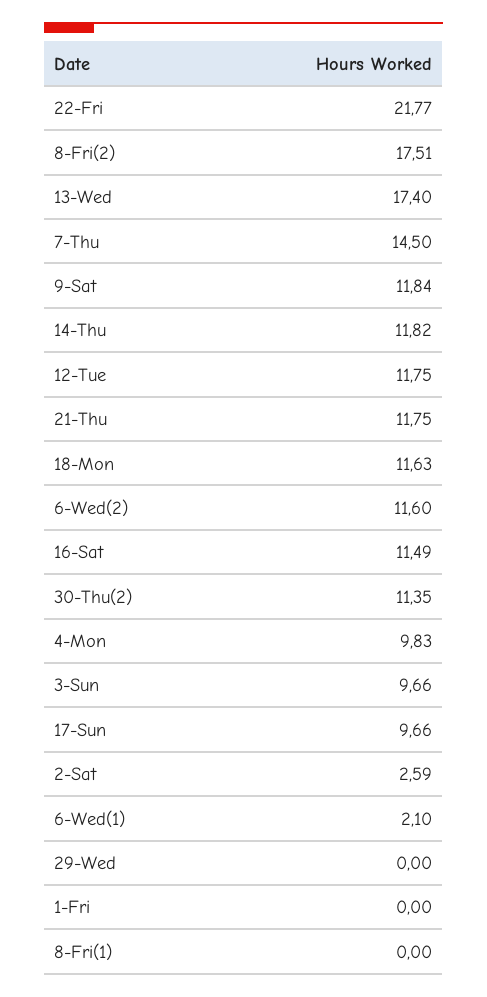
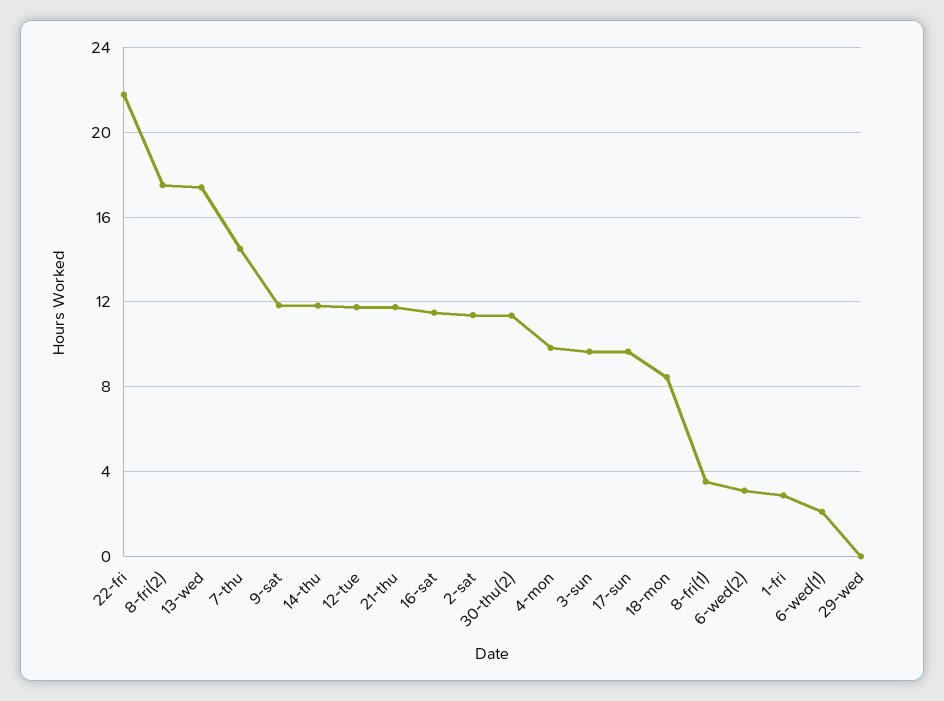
  {
    "22-Fri": 21.77,
    "8-Fri(2)": 17.51,
    "13-Wed": 17.4,
    "7-Thu": 14.5,
    "9-Sat": 11.84,
    "14-Thu": 11.82,
    "12-Tue": 11.75,
    "21-Thu": 11.75,
-   "18-Mon": 11.63,
+   "18-Mon": 8.5,
-   "6-Wed(2)": 11.6,
+   "6-Wed(2)": 3,
    "16-Sat": 11.49,
    "30-Thu(2)": 11.35,
    "4-Mon": 9.83,
    "3-Sun": 9.66,
    "17-Sun": 9.66,
-   "2-Sat": 2.59,
+   "2-Sat": 11.5,
    "6-Wed(1)": 2.1,
    "29-Wed": 0,
-   "1-Fri": 0,
+   "1-Fri": 3,
-   "8-Fri(1)": 0
+   "8-Fri(1)": 3.5
  }

